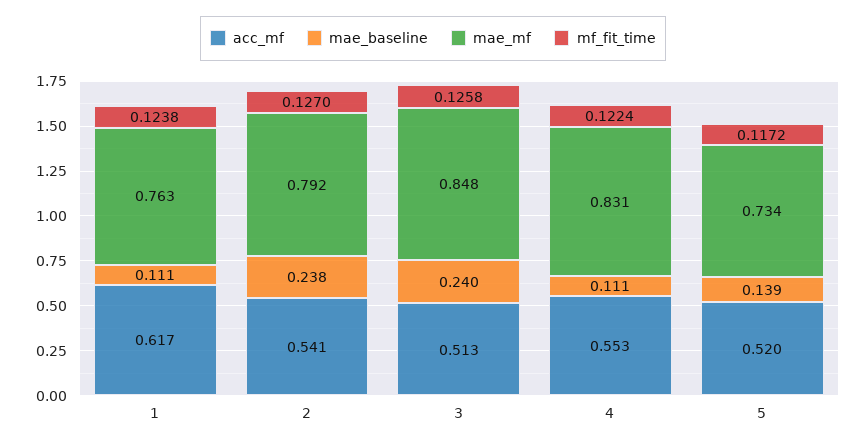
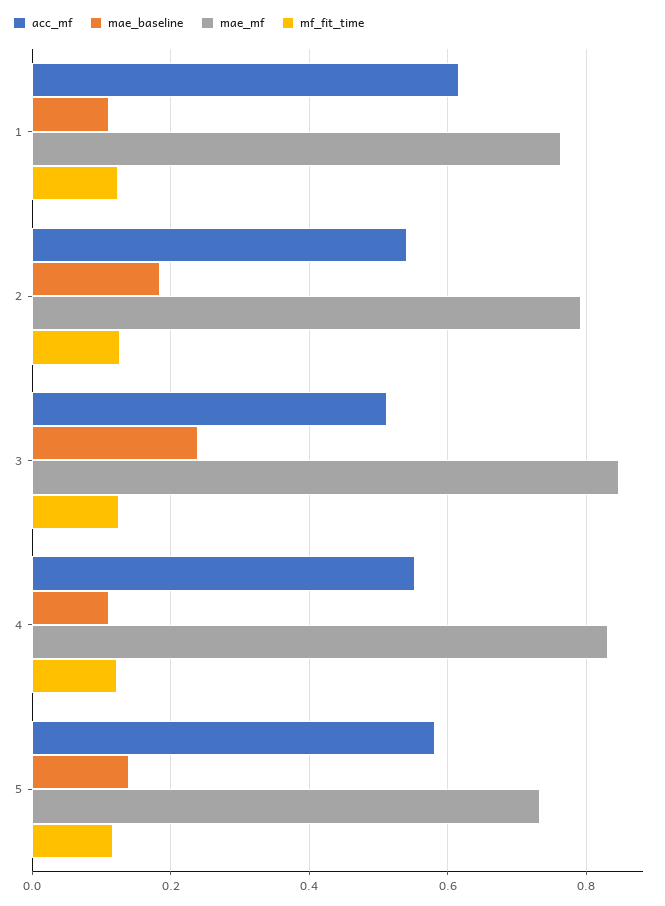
  {
    "acc_mf": {
      "1": 0.617,
      "2": 0.541,
      "3": 0.513,
      "4": 0.553,
-     "5": 0.52
+     "5": 0.58
    },
    "mae_baseline": {
      "1": 0.111,
-     "2": 0.238,
+     "2": 0.18,
      "3": 0.24,
      "4": 0.111,
      "5": 0.139
    },
    "mae_mf": {
      "1": 0.763,
      "2": 0.792,
      "3": 0.848,
      "4": 0.831,
      "5": 0.734
    },
    "mf_fit_time": {
      "1": 0.1238,
      "2": 0.127,
      "3": 0.1258,
      "4": 0.1224,
      "5": 0.1172
    }
  }

